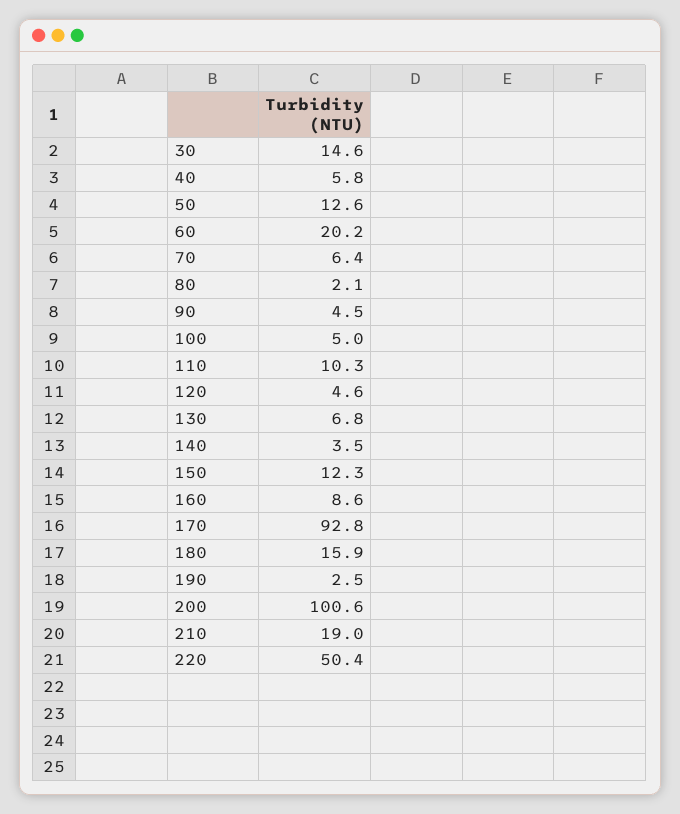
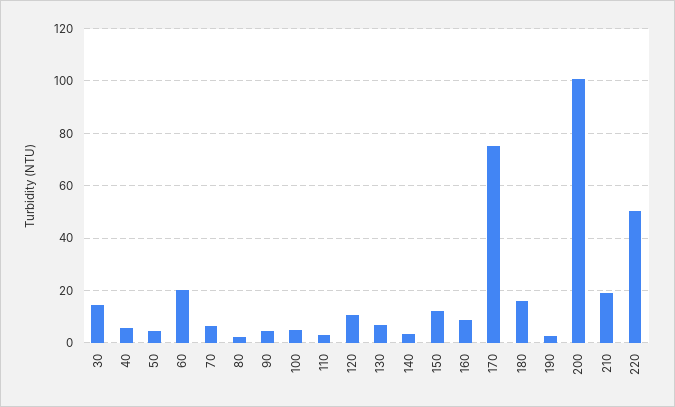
  {
    "30": 14.6,
    "40": 5.8,
-   "50": 12.6,
+   "50": 5,
    "60": 20.2,
    "70": 6.4,
    "80": 2.1,
    "90": 4.5,
    "100": 5,
-   "110": 10.3,
+   "110": 2.5,
-   "120": 4.6,
+   "120": 10,
    "130": 6.8,
    "140": 3.5,
    "150": 12.3,
    "160": 8.6,
-   "170": 92.8,
+   "170": 75,
    "180": 15.9,
    "190": 2.5,
    "200": 100.6,
    "210": 19,
    "220": 50.4
  }

